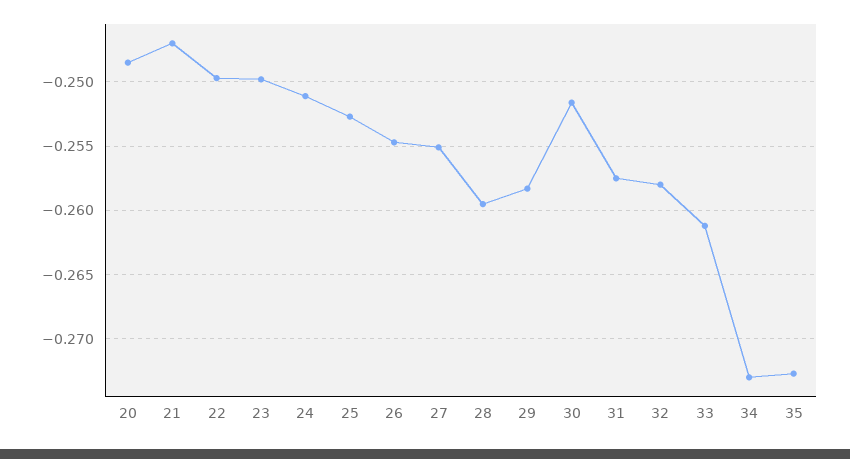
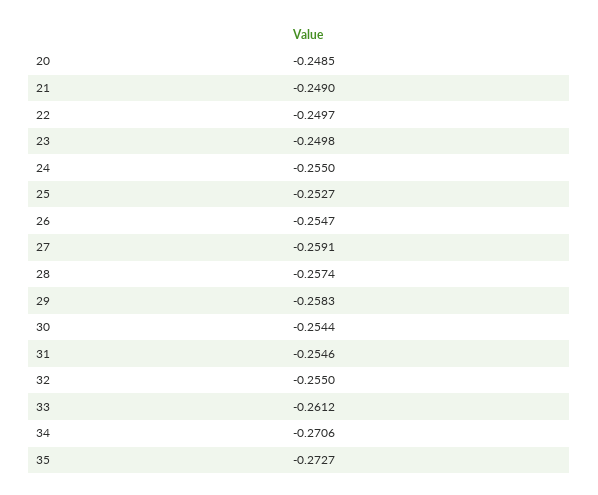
  {
    "20": -0.2485,
-   "21": -0.247,
+   "21": -0.249,
    "22": -0.2497,
    "23": -0.2498,
-   "24": -0.251,
+   "24": -0.255,
    "25": -0.2527,
    "26": -0.2547,
-   "27": -0.255,
+   "27": -0.2591,
-   "28": -0.2595,
+   "28": -0.2574,
    "29": -0.2583,
-   "30": -0.2515,
+   "30": -0.2544,
-   "31": -0.2575,
+   "31": -0.2546,
-   "32": -0.258,
+   "32": -0.255,
    "33": -0.2612,
-   "34": -0.273,
+   "34": -0.2706,
    "35": -0.2727
  }

